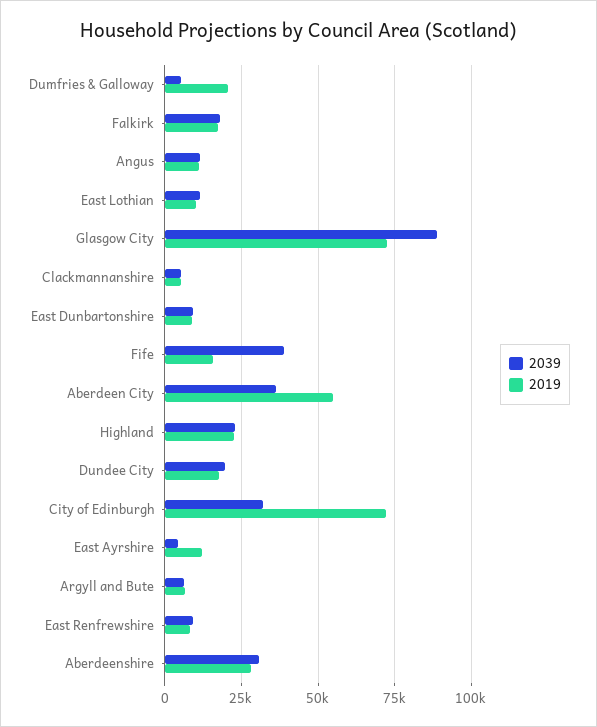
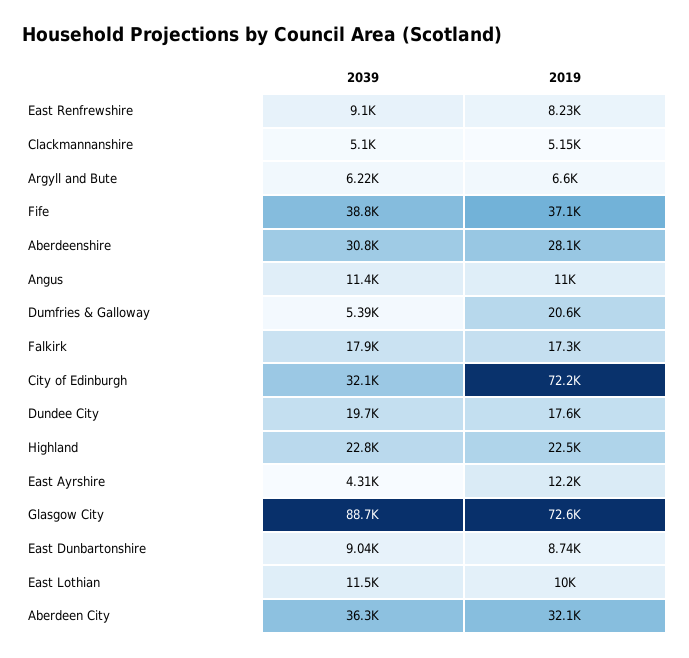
  {
    "2039": {
      "Dumfries & Galloway": 5390,
      "Falkirk": 17900,
      "Angus": 11400,
      "East Lothian": 11500,
      "Glasgow City": 88700,
      "Clackmannanshire": 5100,
      "East Dunbartonshire": 9040,
      "Fife": 38800,
      "Aberdeen City": 36300,
      "Highland": 22800,
      "Dundee City": 19700,
      "City of Edinburgh": 32100,
      "East Ayrshire": 4310,
      "Argyll and Bute": 6220,
      "East Renfrewshire": 9100,
      "Aberdeenshire": 30800
    },
    "2019": {
      "Dumfries & Galloway": 20600,
      "Falkirk": 17300,
      "Angus": 11000,
      "East Lothian": 10000,
      "Glasgow City": 72600,
      "Clackmannanshire": 5150,
      "East Dunbartonshire": 8740,
-     "Fife": 15000,
+     "Fife": 37100,
-     "Aberdeen City": 55000,
+     "Aberdeen City": 32100,
      "Highland": 22500,
      "Dundee City": 17600,
      "City of Edinburgh": 72200,
      "East Ayrshire": 12200,
      "Argyll and Bute": 6600,
      "East Renfrewshire": 8230,
      "Aberdeenshire": 28100
    }
  }

